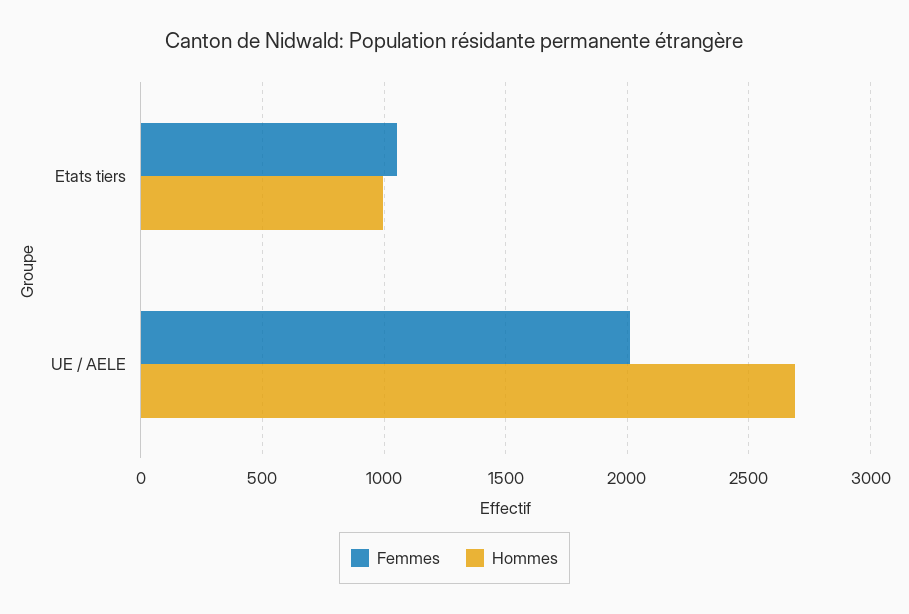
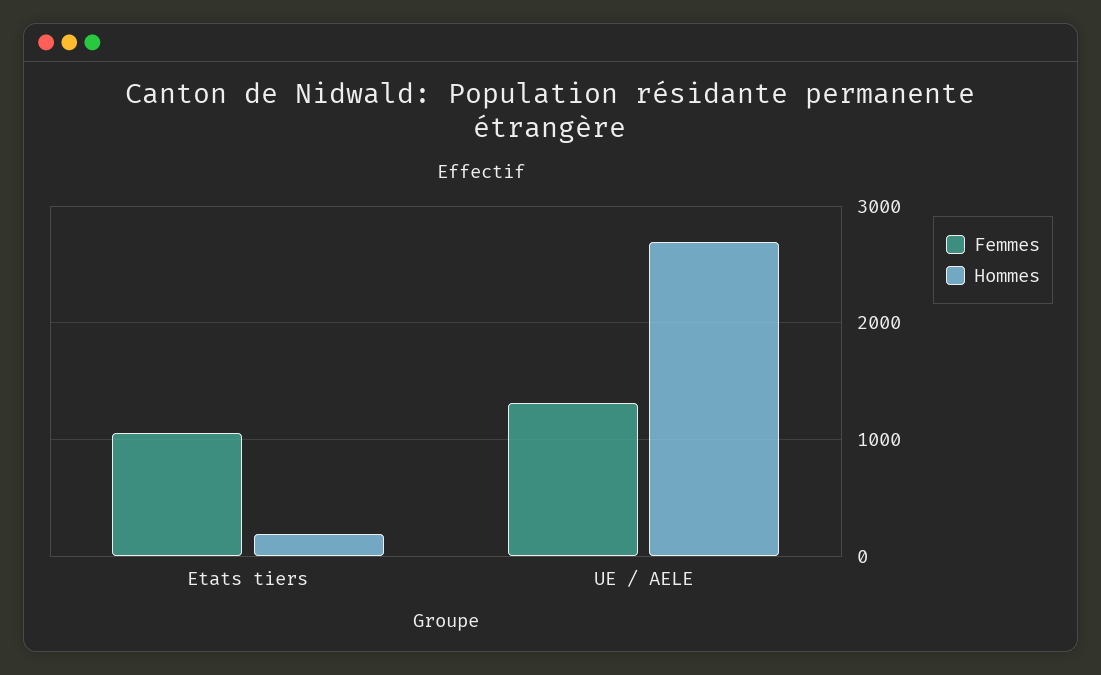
  {
    "Femmes": {
      "Etats tiers": 1050,
-     "UE / AELE": 2000
+     "UE / AELE": 1300
    },
    "Hommes": {
-     "Etats tiers": 1000,
+     "Etats tiers": 200,
      "UE / AELE": 2700
    }
  }

